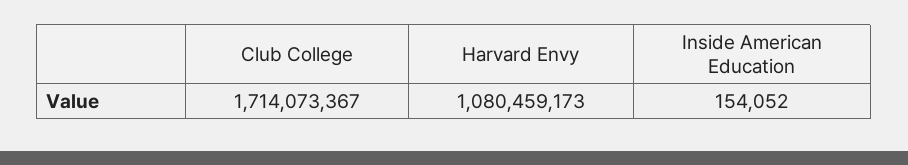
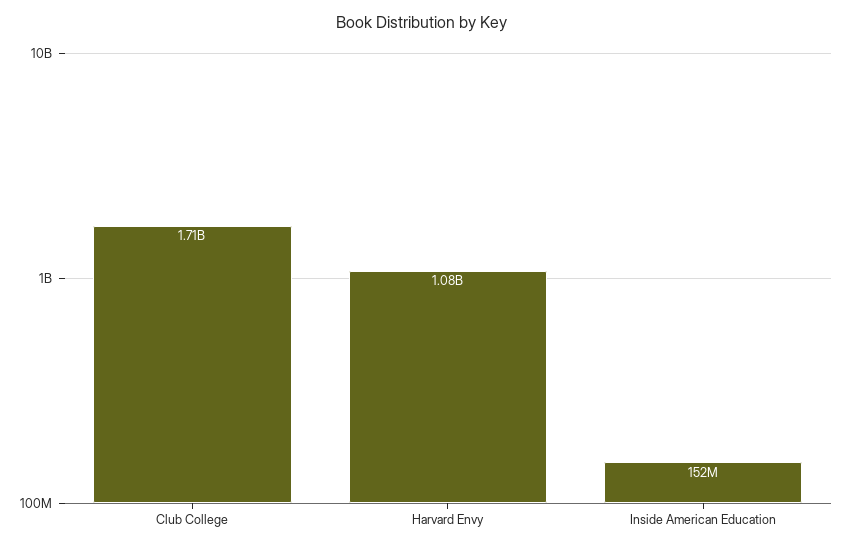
  {
    "Club College": 1714073367,
    "Harvard Envy": 1080459173,
-   "Inside American Education": 154052
+   "Inside American Education": 152000000
  }

